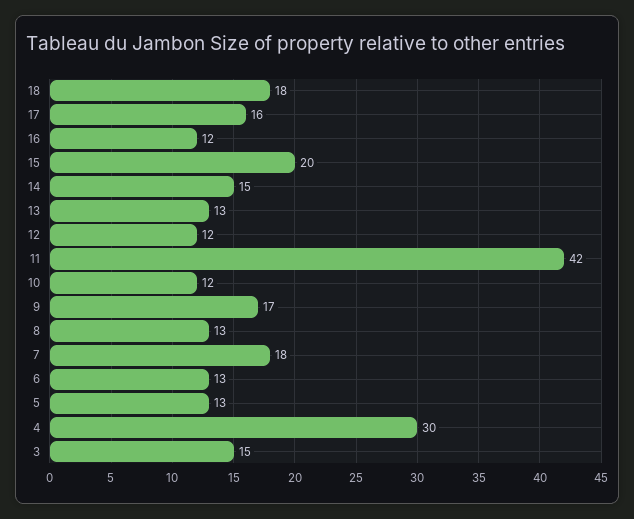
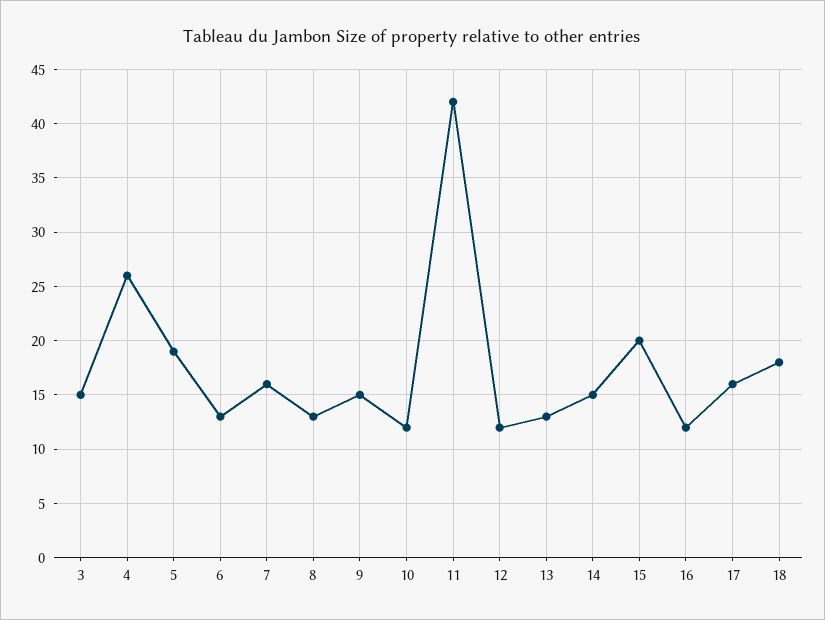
  {
    "18": 18,
    "17": 16,
    "16": 12,
    "15": 20,
    "14": 15,
    "13": 13,
    "12": 12,
    "11": 42,
    "10": 12,
-   "9": 17,
+   "9": 15,
    "8": 13,
-   "7": 18,
+   "7": 16,
    "6": 13,
-   "5": 13,
+   "5": 19,
-   "4": 30,
+   "4": 26,
    "3": 15
  }

